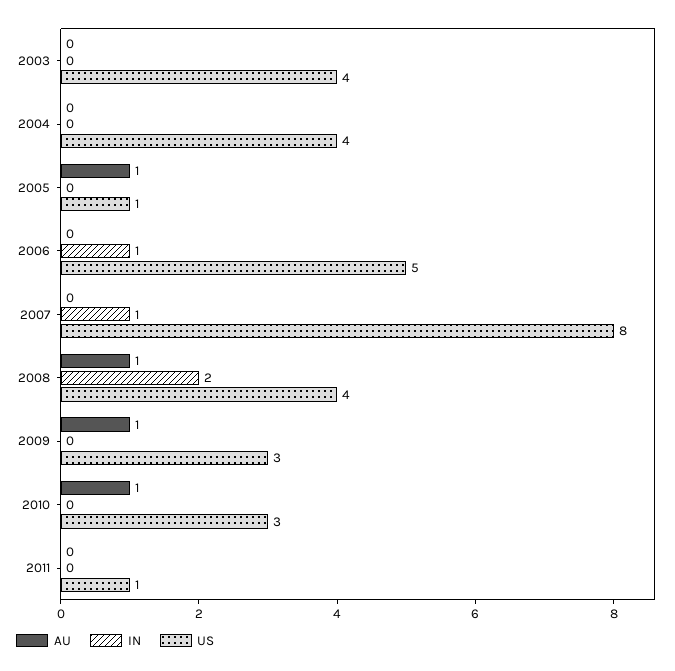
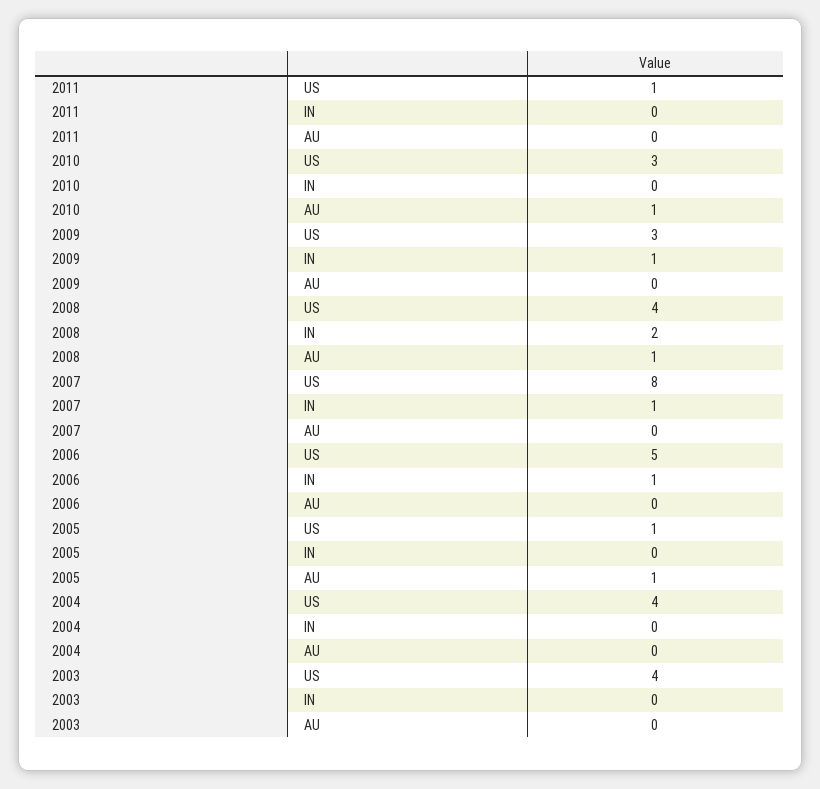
  {
    "AU": {
      "2003": 0,
      "2004": 0,
      "2005": 1,
      "2006": 0,
      "2007": 0,
      "2008": 1,
-     "2009": 1,
+     "2009": 0,
      "2010": 1,
      "2011": 0
    },
    "IN": {
      "2003": 0,
      "2004": 0,
      "2005": 0,
      "2006": 1,
      "2007": 1,
      "2008": 2,
-     "2009": 0,
+     "2009": 1,
      "2010": 0,
      "2011": 0
    },
    "US": {
      "2003": 4,
      "2004": 4,
      "2005": 1,
      "2006": 5,
      "2007": 8,
      "2008": 4,
      "2009": 3,
      "2010": 3,
      "2011": 1
    }
  }

